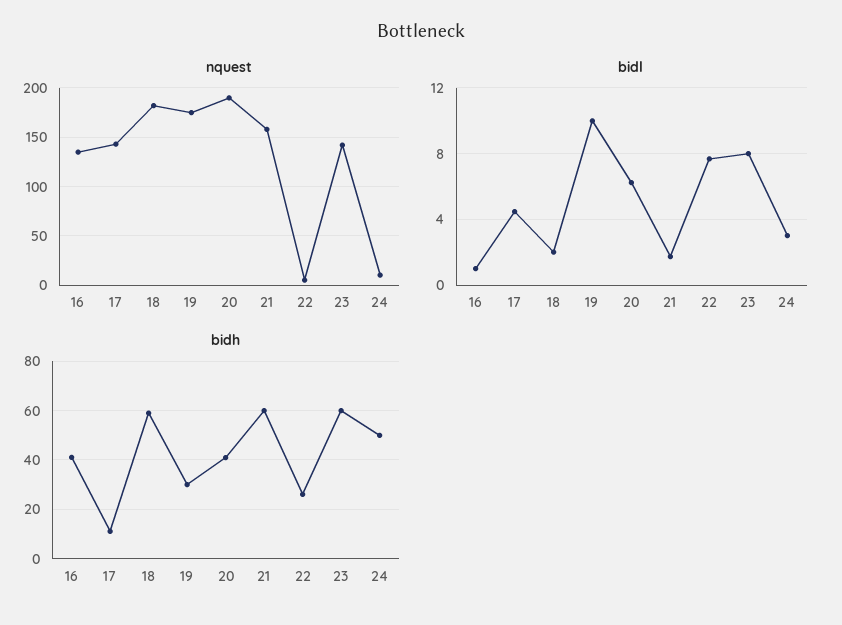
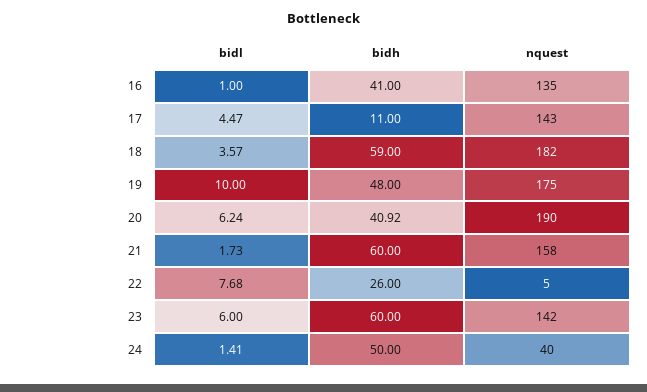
  {
    "nquest": {
      "16": 135,
      "17": 143,
      "18": 182,
      "19": 175,
      "20": 190,
      "21": 158,
      "22": 5,
      "23": 142,
-     "24": 10
+     "24": 40
    },
    "bidl": {
      "16": 1,
      "17": 4.47,
-     "18": 2,
+     "18": 3.57,
      "19": 10,
      "20": 6.24,
      "21": 1.73,
      "22": 7.68,
-     "23": 8,
+     "23": 6,
-     "24": 3
+     "24": 1.41
    },
    "bidh": {
      "16": 41,
      "17": 11,
      "18": 59,
-     "19": 30,
+     "19": 48,
      "20": 40.92,
      "21": 60,
      "22": 26,
      "23": 60,
      "24": 50
    }
  }

